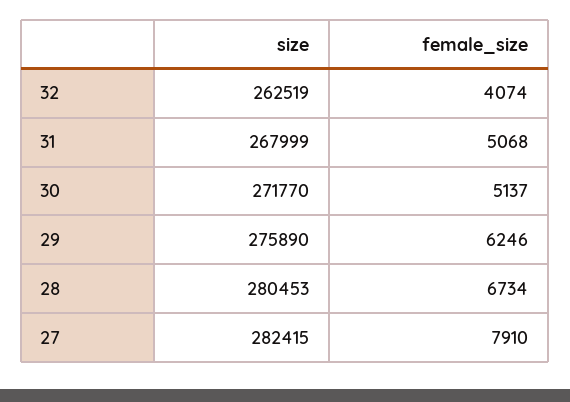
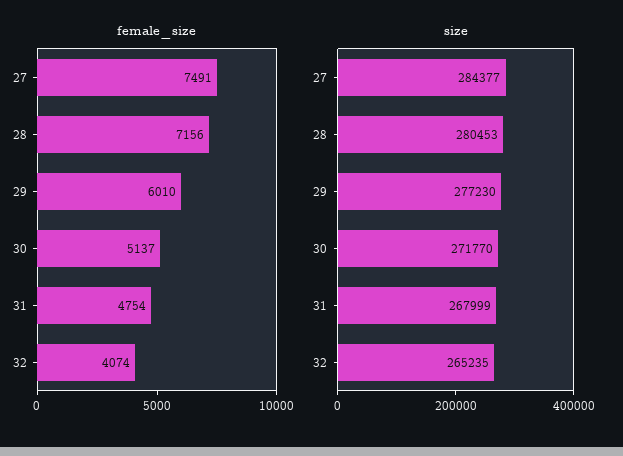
  {
    "size": {
-     "32": 262519,
+     "32": 265235,
      "31": 267999,
      "30": 271770,
-     "29": 275890,
+     "29": 277230,
      "28": 280453,
-     "27": 282415
+     "27": 284377
    },
    "female_size": {
      "32": 4074,
-     "31": 5068,
+     "31": 4754,
      "30": 5137,
-     "29": 6246,
+     "29": 6010,
-     "28": 6734,
+     "28": 7156,
-     "27": 7910
+     "27": 7491
    }
  }

